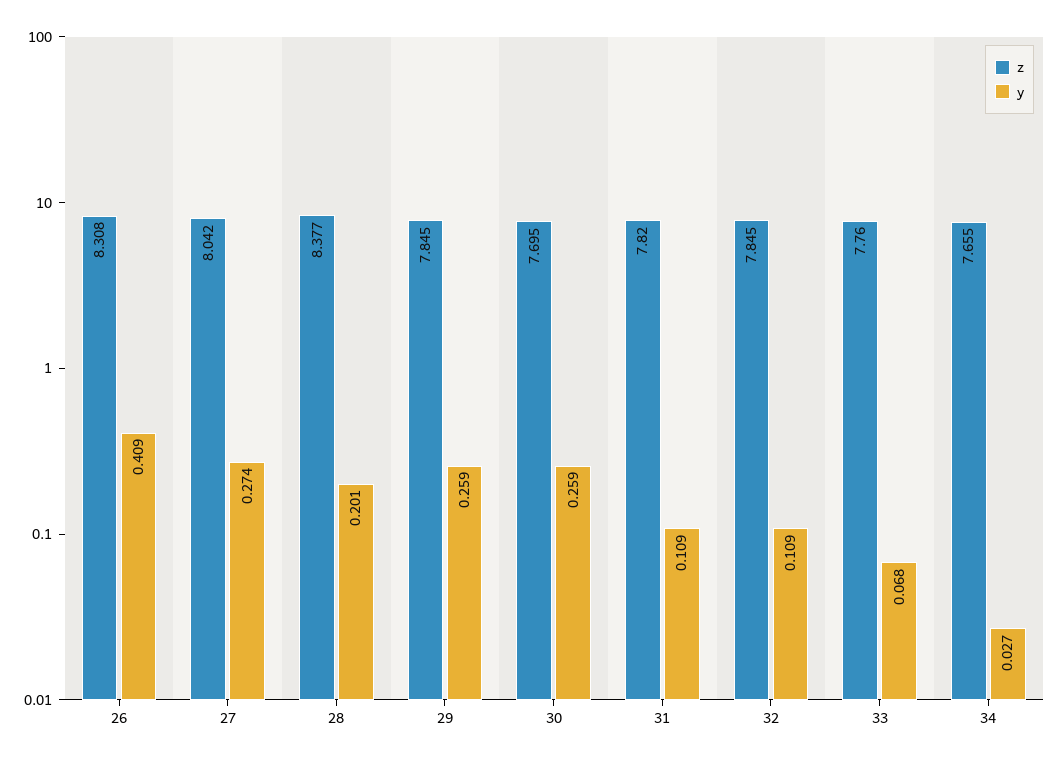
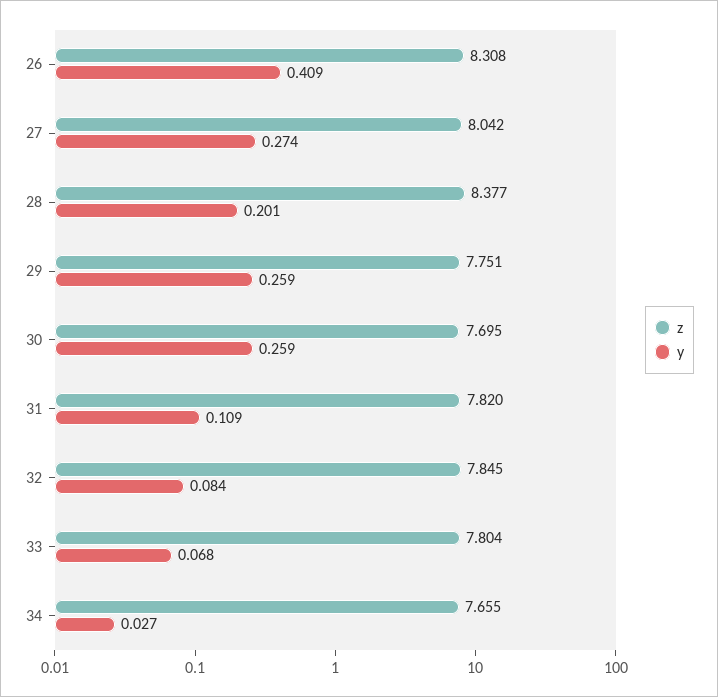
  {
    "z": {
      "26": 8.308,
      "27": 8.042,
      "28": 8.377,
-     "29": 7.845,
+     "29": 7.751,
      "30": 7.695,
      "31": 7.82,
      "32": 7.845,
-     "33": 7.76,
+     "33": 7.804,
      "34": 7.655
    },
    "y": {
      "26": 0.409,
      "27": 0.274,
      "28": 0.201,
      "29": 0.259,
      "30": 0.259,
      "31": 0.109,
-     "32": 0.109,
+     "32": 0.084,
      "33": 0.068,
      "34": 0.027
    }
  }

